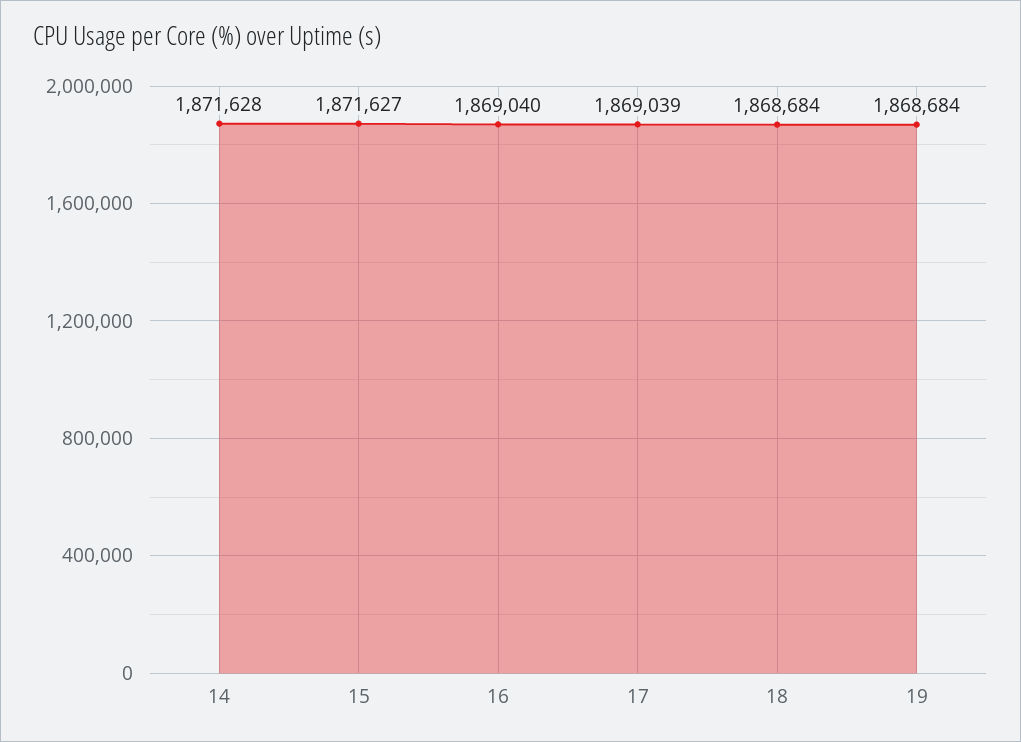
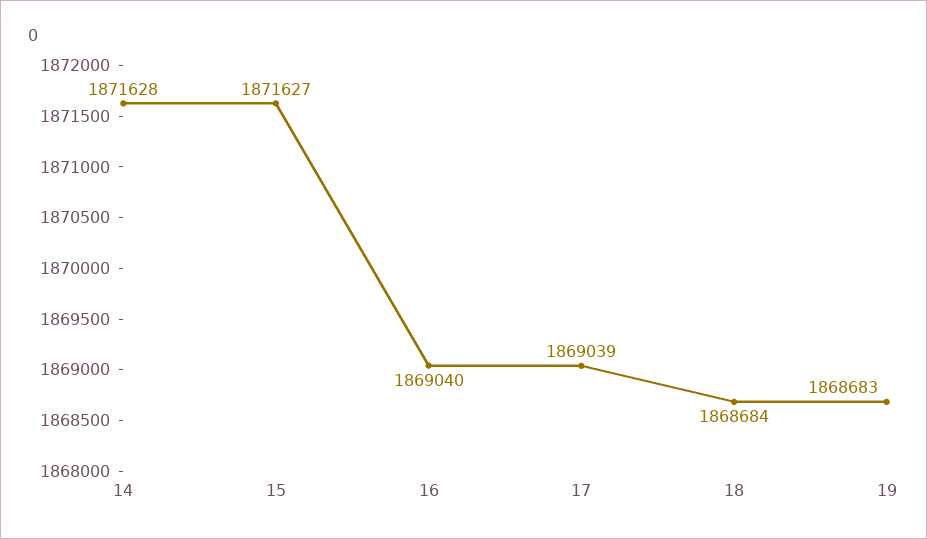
  {
    "14": 1871628,
    "15": 1871627,
    "16": 1869040,
    "17": 1869039,
    "18": 1868684,
-   "19": 1868684
+   "19": 1868683
  }

